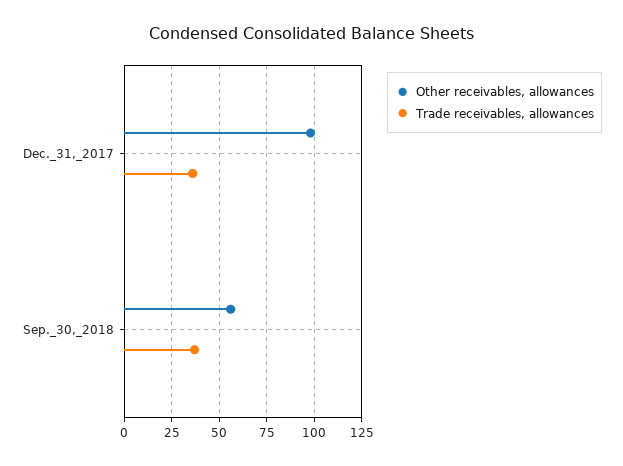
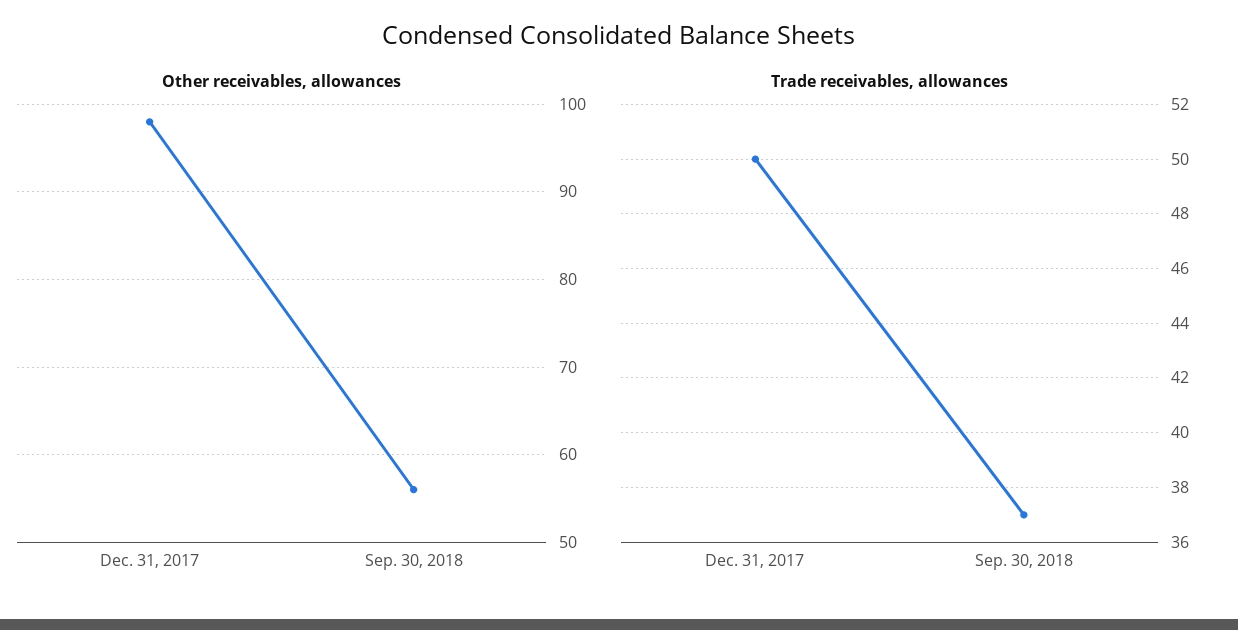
  {
    "Other receivables, allowances": {
      "Dec._31,_2017": 98,
      "Sep._30,_2018": 56
    },
    "Trade receivables, allowances": {
-     "Dec._31,_2017": 35,
+     "Dec._31,_2017": 50,
      "Sep._30,_2018": 37
    }
  }

